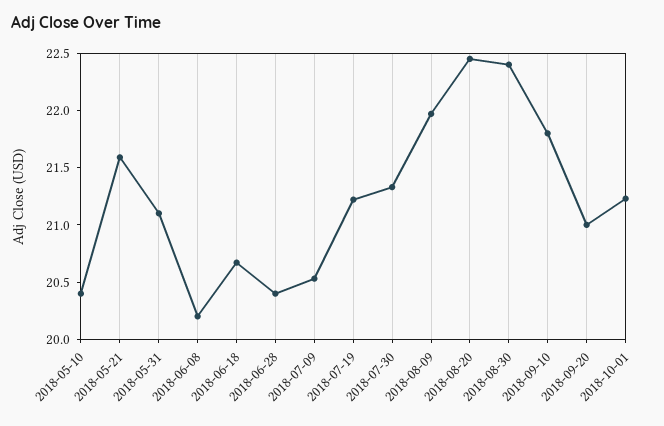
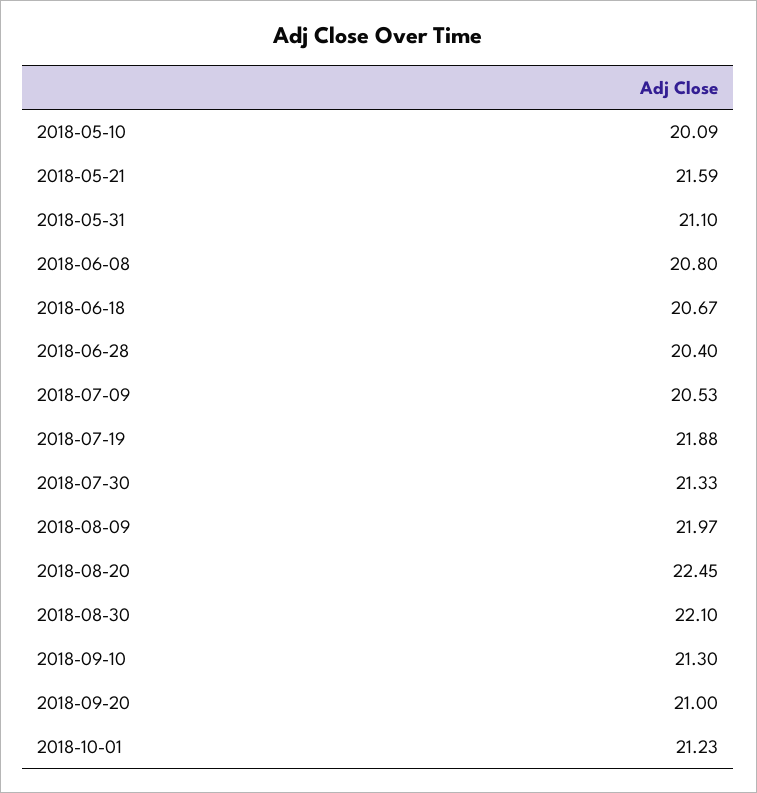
  {
-   "2018-05-10": 20.4,
+   "2018-05-10": 20.09,
    "2018-05-21": 21.59,
    "2018-05-31": 21.1,
-   "2018-06-08": 20.2,
+   "2018-06-08": 20.8,
    "2018-06-18": 20.67,
    "2018-06-28": 20.4,
    "2018-07-09": 20.53,
-   "2018-07-19": 21.2,
+   "2018-07-19": 21.88,
    "2018-07-30": 21.33,
    "2018-08-09": 21.97,
    "2018-08-20": 22.45,
-   "2018-08-30": 22.4,
+   "2018-08-30": 22.1,
-   "2018-09-10": 21.8,
+   "2018-09-10": 21.3,
    "2018-09-20": 21,
    "2018-10-01": 21.23
  }

